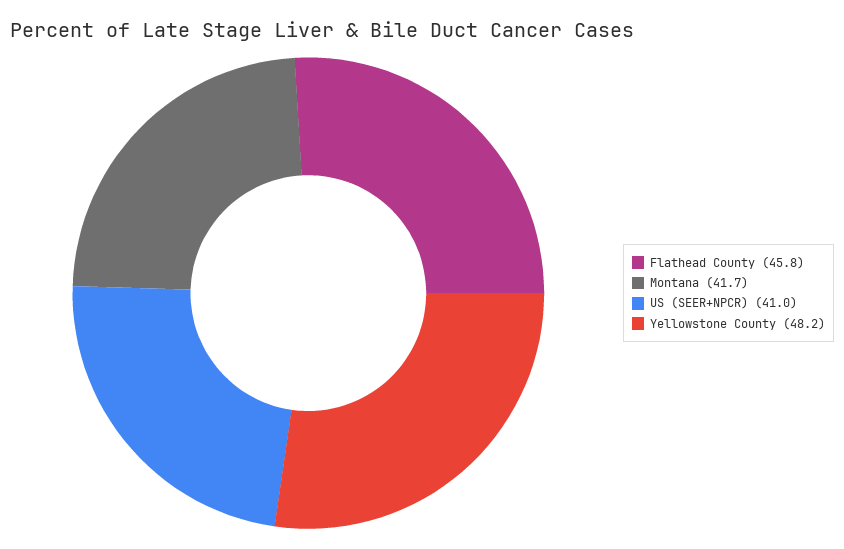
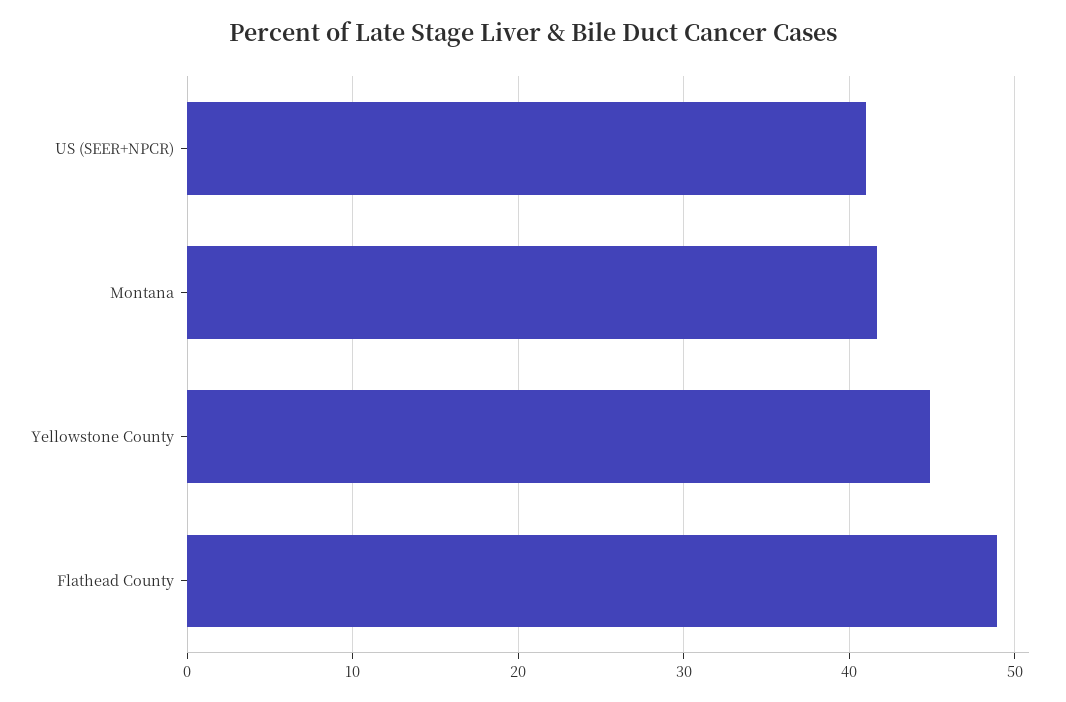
  {
-   "Flathead County": 45.8,
+   "Flathead County": 49,
    "Montana": 41.7,
    "US (SEER+NPCR)": 41,
-   "Yellowstone County": 48.2
+   "Yellowstone County": 45
  }

